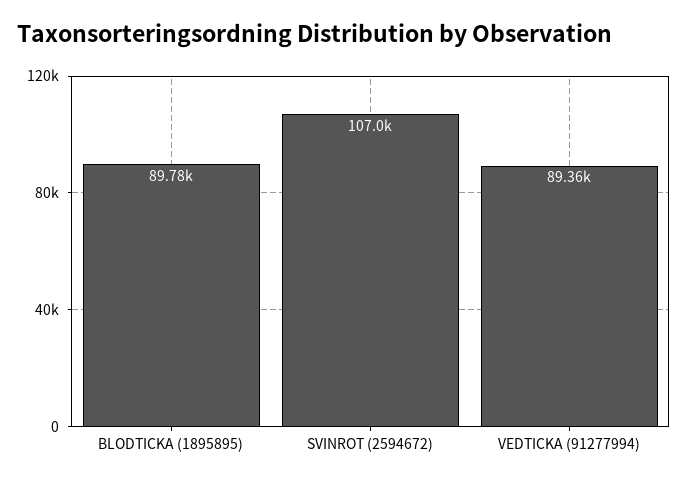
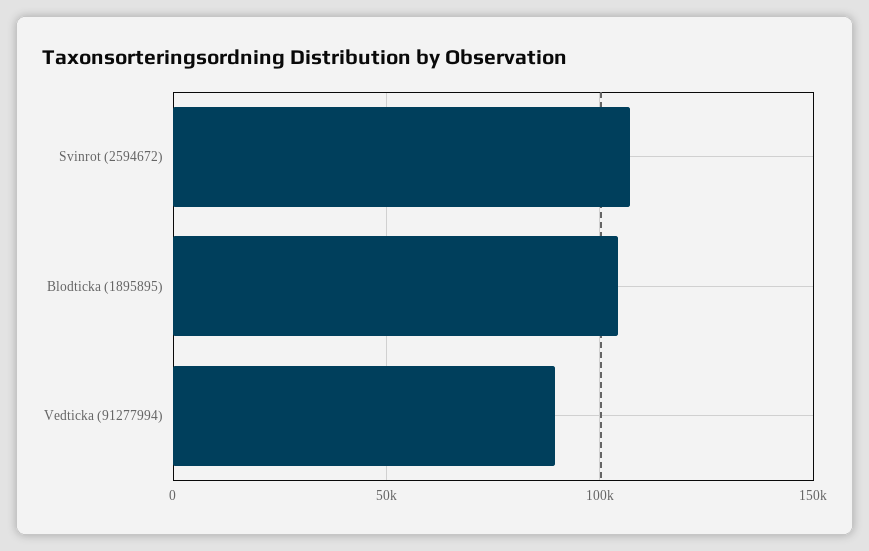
  {
-   "BLODTICKA (1895895)": 89780,
+   "BLODTICKA (1895895)": 105000,
    "SVINROT (2594672)": 107000,
    "VEDTICKA (91277994)": 89360
  }

